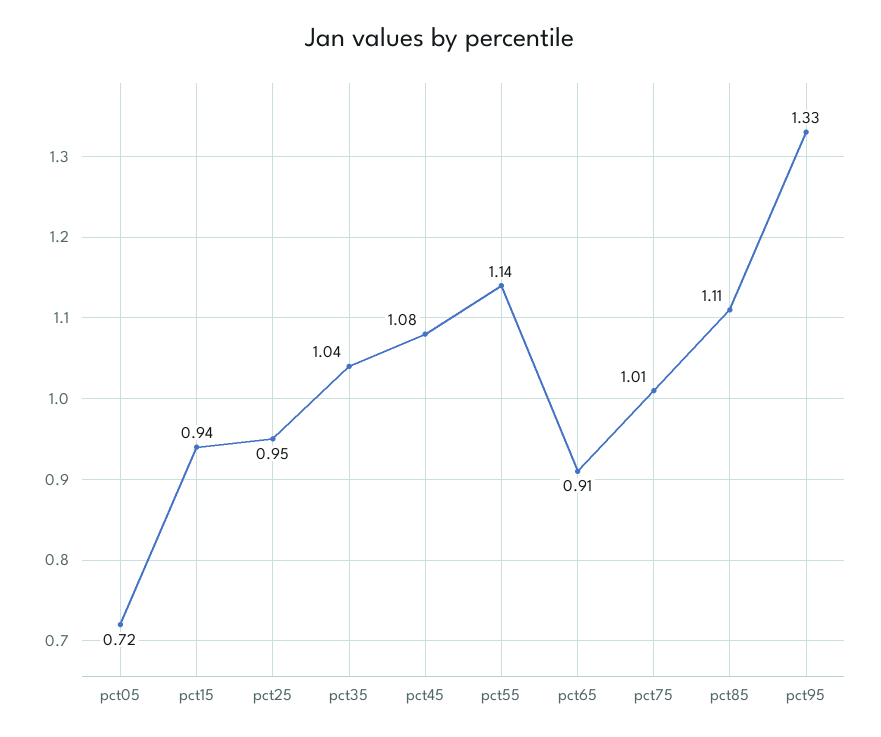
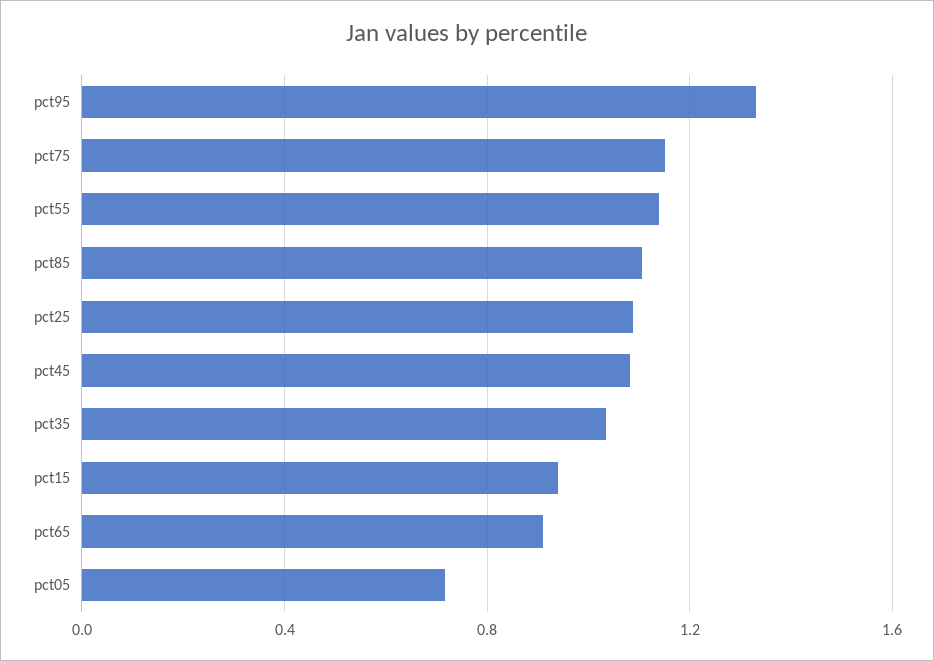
  {
    "pct05": 0.72,
    "pct15": 0.94,
-   "pct25": 0.95,
+   "pct25": 1.1,
    "pct35": 1.04,
    "pct45": 1.08,
    "pct55": 1.14,
    "pct65": 0.91,
-   "pct75": 1.01,
+   "pct75": 1.15,
    "pct85": 1.11,
    "pct95": 1.33
  }

